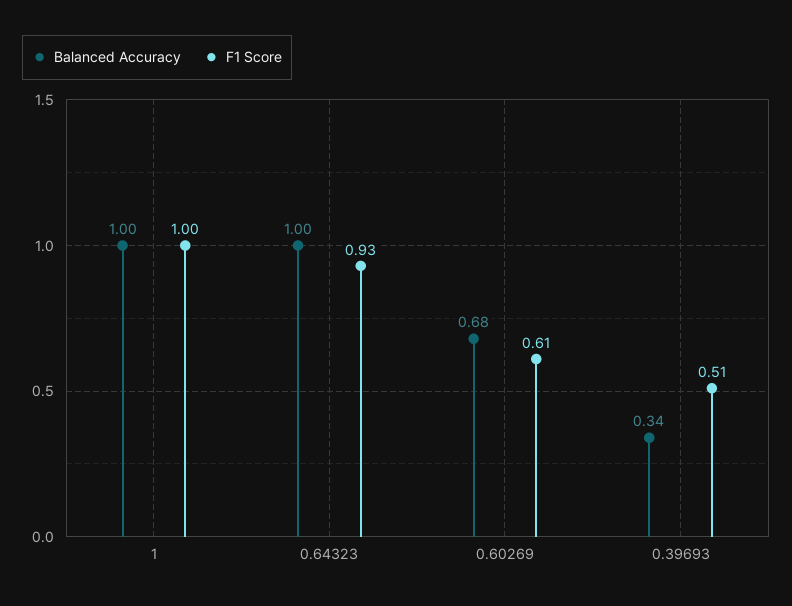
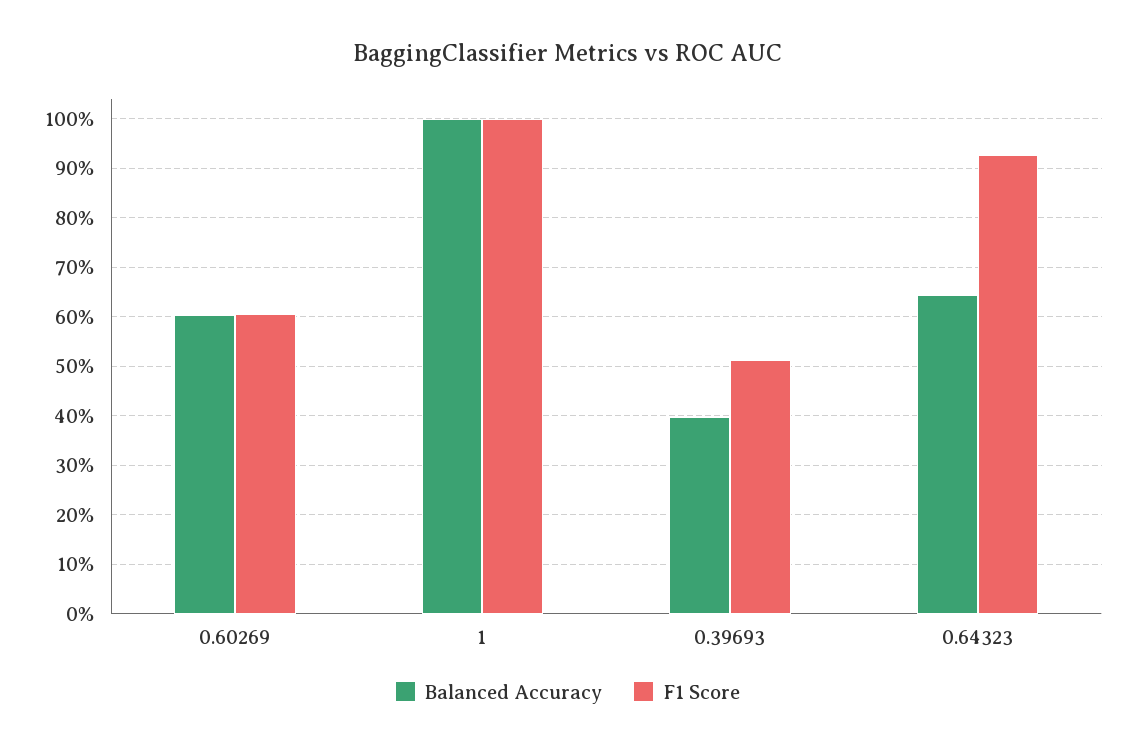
  {
    "Balanced Accuracy": {
      "1": 1,
-     "0.64323": 1,
+     "0.64323": 0.64,
-     "0.60269": 0.68,
+     "0.60269": 0.6,
-     "0.39693": 0.34
+     "0.39693": 0.4
    },
    "F1 Score": {
      "1": 1,
      "0.64323": 0.93,
      "0.60269": 0.61,
      "0.39693": 0.51
    }
  }

